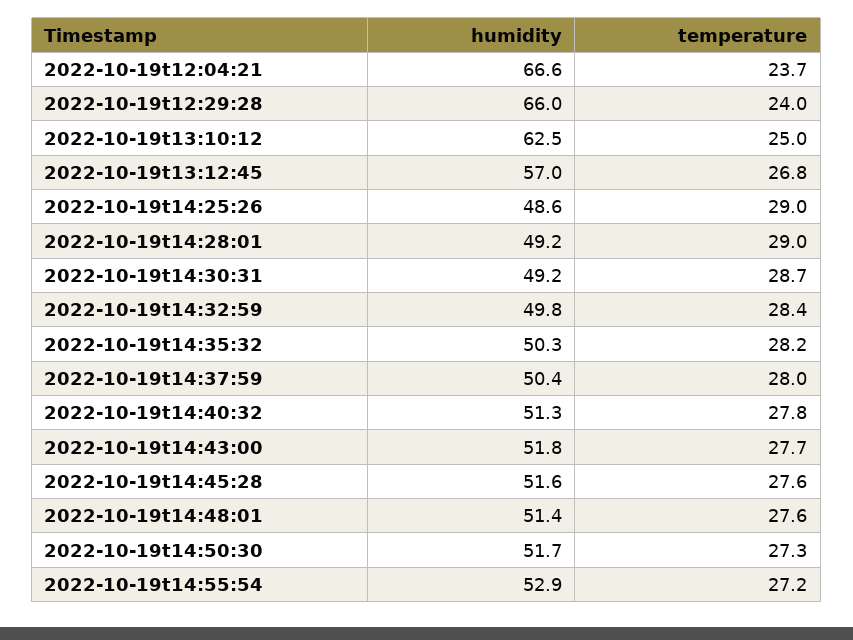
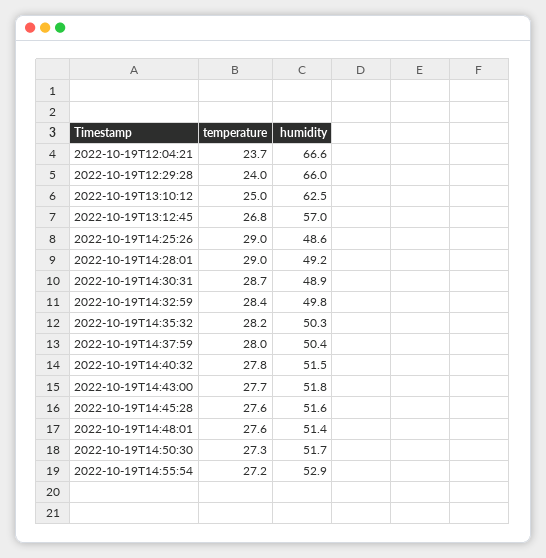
  {
    "humidity": {
      "2022-10-19t12:04:21": 66.6,
      "2022-10-19t12:29:28": 66,
      "2022-10-19t13:10:12": 62.5,
      "2022-10-19t13:12:45": 57,
      "2022-10-19t14:25:26": 48.6,
      "2022-10-19t14:28:01": 49.2,
-     "2022-10-19t14:30:31": 49.2,
+     "2022-10-19t14:30:31": 48.9,
      "2022-10-19t14:32:59": 49.8,
      "2022-10-19t14:35:32": 50.3,
      "2022-10-19t14:37:59": 50.4,
-     "2022-10-19t14:40:32": 51.3,
+     "2022-10-19t14:40:32": 51.5,
      "2022-10-19t14:43:00": 51.8,
      "2022-10-19t14:45:28": 51.6,
      "2022-10-19t14:48:01": 51.4,
      "2022-10-19t14:50:30": 51.7,
      "2022-10-19t14:55:54": 52.9
    },
    "temperature": {
      "2022-10-19t12:04:21": 23.7,
      "2022-10-19t12:29:28": 24,
      "2022-10-19t13:10:12": 25,
      "2022-10-19t13:12:45": 26.8,
      "2022-10-19t14:25:26": 29,
      "2022-10-19t14:28:01": 29,
      "2022-10-19t14:30:31": 28.7,
      "2022-10-19t14:32:59": 28.4,
      "2022-10-19t14:35:32": 28.2,
      "2022-10-19t14:37:59": 28,
      "2022-10-19t14:40:32": 27.8,
      "2022-10-19t14:43:00": 27.7,
      "2022-10-19t14:45:28": 27.6,
      "2022-10-19t14:48:01": 27.6,
      "2022-10-19t14:50:30": 27.3,
      "2022-10-19t14:55:54": 27.2
    }
  }

